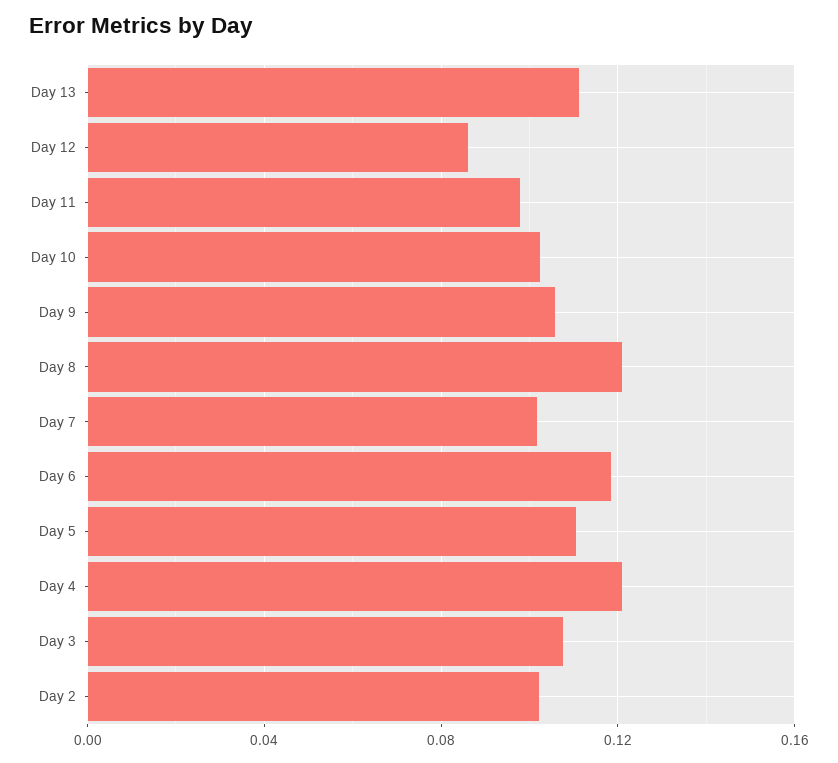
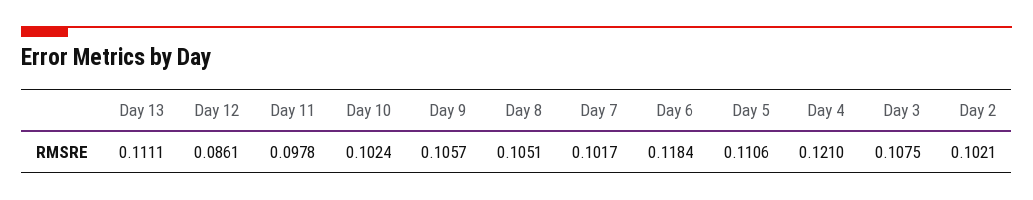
  {
    "Day 13": 0.1111,
    "Day 12": 0.0861,
    "Day 11": 0.0978,
    "Day 10": 0.1024,
    "Day 9": 0.1057,
-   "Day 8": 0.12,
+   "Day 8": 0.1051,
    "Day 7": 0.1017,
    "Day 6": 0.1184,
    "Day 5": 0.1106,
    "Day 4": 0.121,
    "Day 3": 0.1075,
    "Day 2": 0.1021
  }

